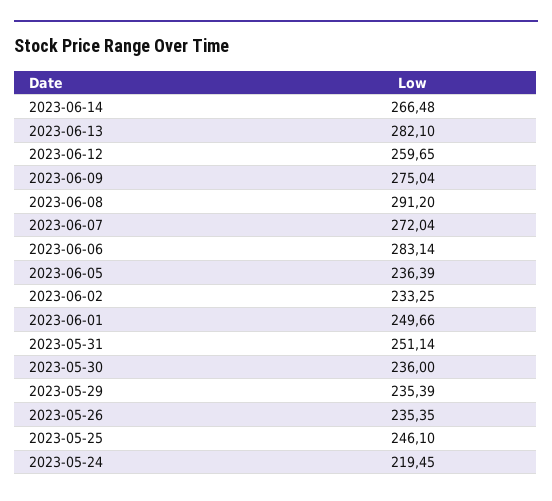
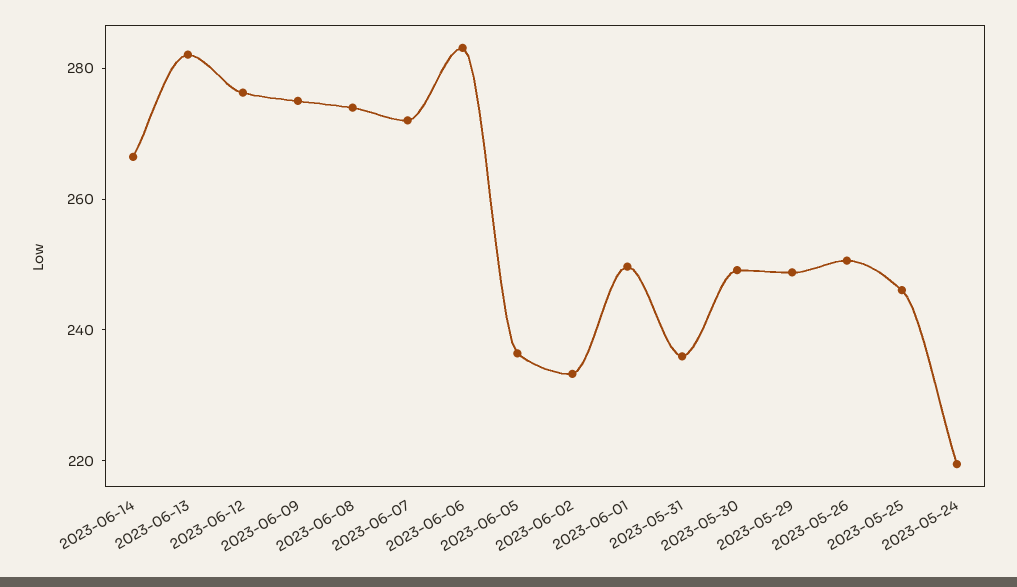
  {
    "2023-06-14": 266.48,
    "2023-06-13": 282.1,
-   "2023-06-12": 259.65,
+   "2023-06-12": 275,
    "2023-06-09": 275.04,
-   "2023-06-08": 291.2,
+   "2023-06-08": 275,
    "2023-06-07": 272.04,
    "2023-06-06": 283.14,
    "2023-06-05": 236.39,
    "2023-06-02": 233.25,
    "2023-06-01": 249.66,
-   "2023-05-31": 251.14,
+   "2023-05-31": 235,
-   "2023-05-30": 236,
+   "2023-05-30": 250,
-   "2023-05-29": 235.39,
+   "2023-05-29": 250,
-   "2023-05-26": 235.35,
+   "2023-05-26": 250,
    "2023-05-25": 246.1,
    "2023-05-24": 219.45
  }

